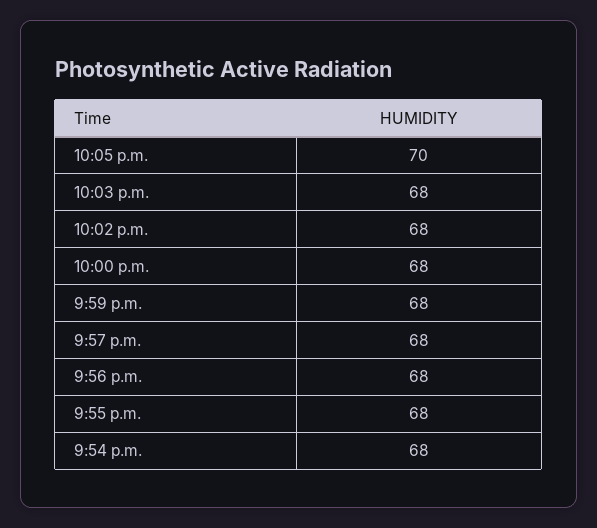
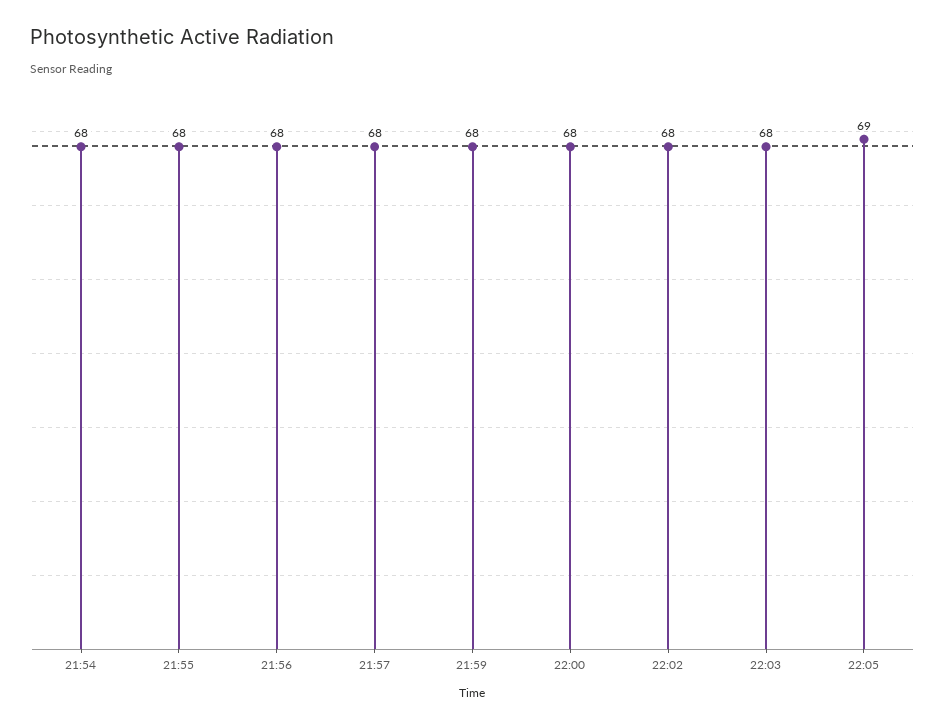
  {
-   "10:05 p.m.": 70,
+   "10:05 p.m.": 69,
    "10:03 p.m.": 68,
    "10:02 p.m.": 68,
    "10:00 p.m.": 68,
    "9:59 p.m.": 68,
    "9:57 p.m.": 68,
    "9:56 p.m.": 68,
    "9:55 p.m.": 68,
    "9:54 p.m.": 68
  }

